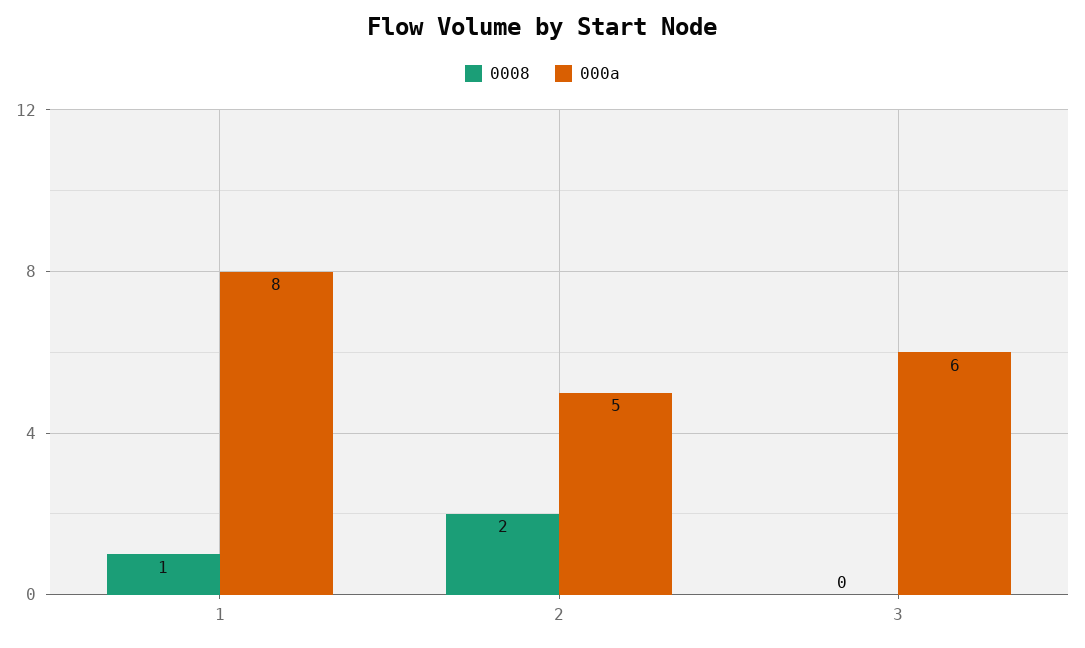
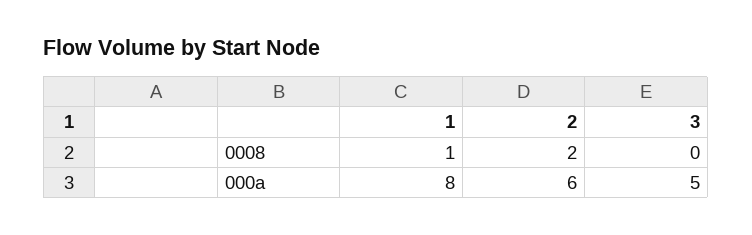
  {
    "0008": {
      "1": 1,
      "2": 2,
      "3": 0
    },
    "000a": {
      "1": 8,
-     "2": 5,
+     "2": 6,
-     "3": 6
+     "3": 5
    }
  }

